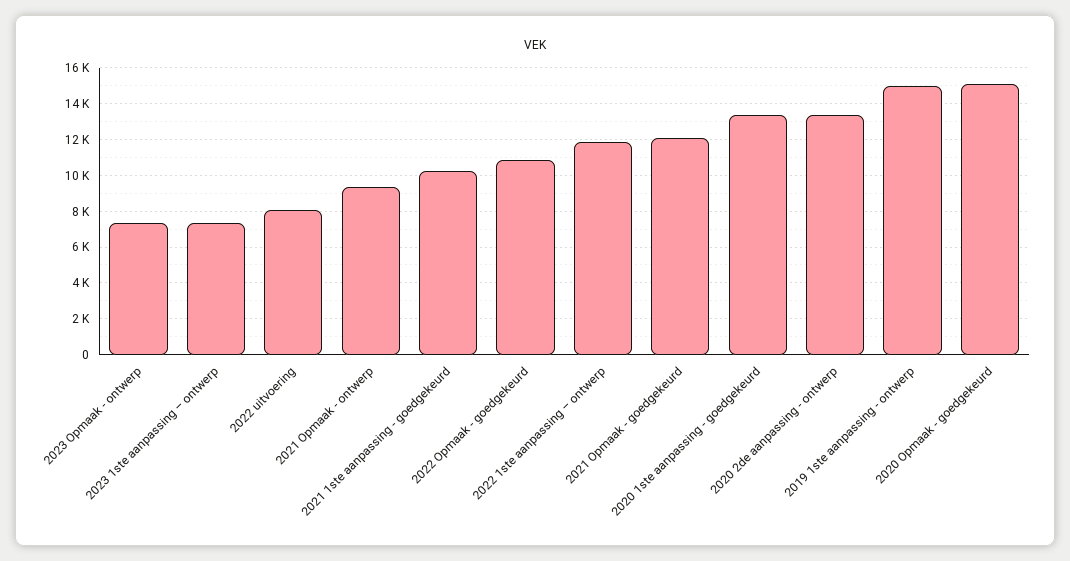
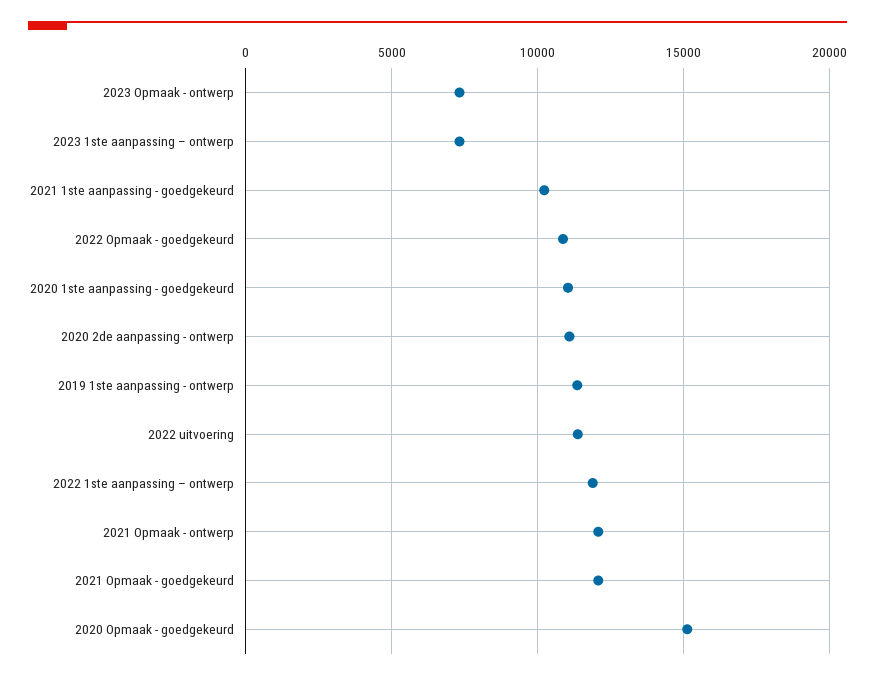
  {
    "2023 Opmaak - ontwerp": 7500,
    "2023 1ste aanpassing – ontwerp": 7500,
-   "2022 uitvoering": 8000,
+   "2022 uitvoering": 11500,
-   "2021 Opmaak - ontwerp": 9500,
+   "2021 Opmaak - ontwerp": 12000,
    "2021 1ste aanpassing - goedgekeurd": 10000,
    "2022 Opmaak - goedgekeurd": 11000,
    "2022 1ste aanpassing – ontwerp": 12000,
    "2021 Opmaak - goedgekeurd": 12000,
-   "2020 1ste aanpassing - goedgekeurd": 13500,
+   "2020 1ste aanpassing - goedgekeurd": 11000,
-   "2020 2de aanpassing - ontwerp": 13500,
+   "2020 2de aanpassing - ontwerp": 11000,
-   "2019 1ste aanpassing - ontwerp": 15000,
+   "2019 1ste aanpassing - ontwerp": 11500,
    "2020 Opmaak - goedgekeurd": 15000
  }

